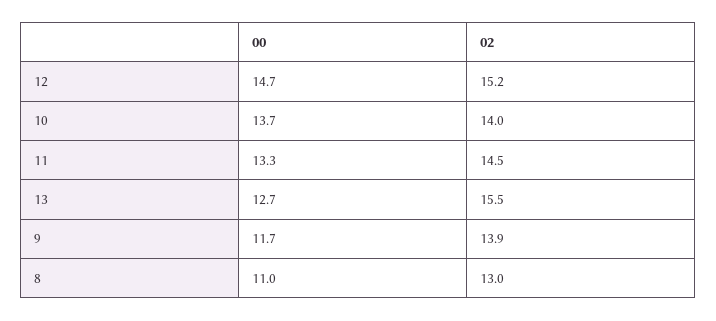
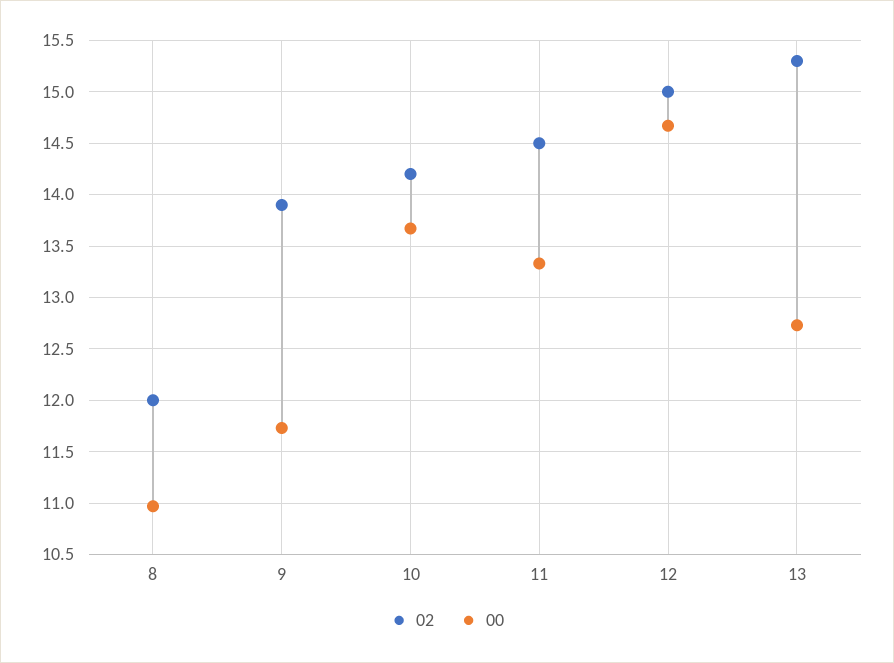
  {
    "00": {
      "12": 14.7,
      "10": 13.7,
      "11": 13.3,
      "13": 12.7,
      "9": 11.7,
      "8": 11
    },
    "02": {
-     "12": 15.2,
+     "12": 15,
-     "10": 14,
+     "10": 14.2,
      "11": 14.5,
-     "13": 15.5,
+     "13": 15.3,
      "9": 13.9,
-     "8": 13
+     "8": 12
    }
  }

